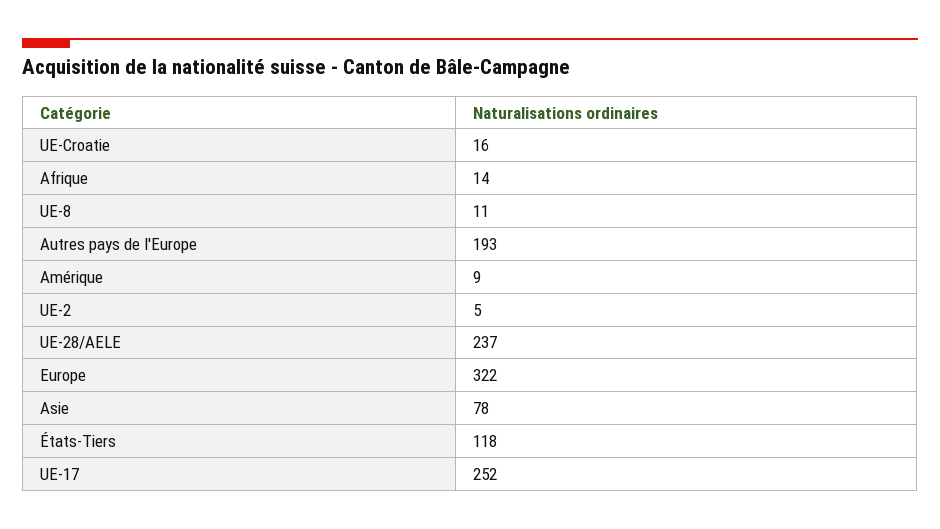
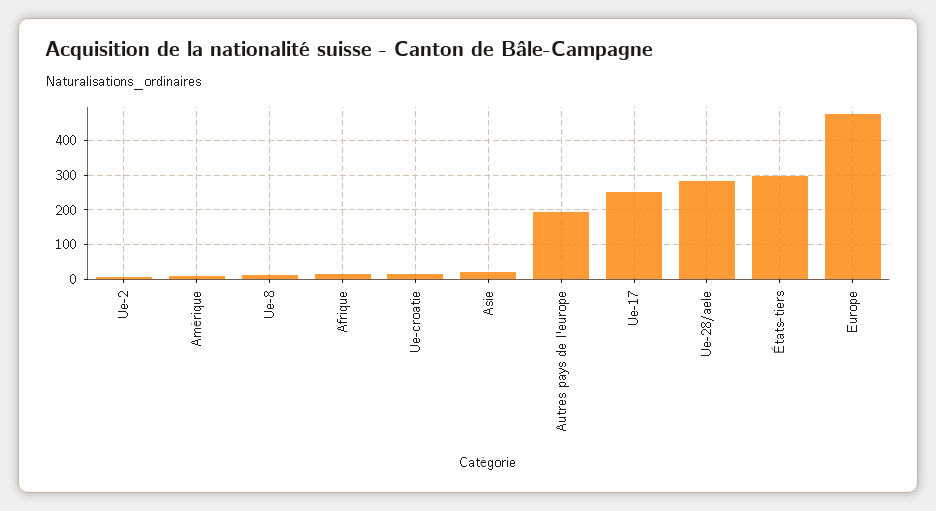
  {
    "UE-Croatie": 16,
    "Afrique": 14,
    "UE-8": 11,
    "Autres pays de l'Europe": 193,
    "Amérique": 9,
    "UE-2": 5,
-   "UE-28/AELE": 237,
+   "UE-28/AELE": 280,
-   "Europe": 322,
+   "Europe": 480,
-   "Asie": 78,
+   "Asie": 20,
-   "États-Tiers": 118,
+   "États-Tiers": 300,
    "UE-17": 252
  }

